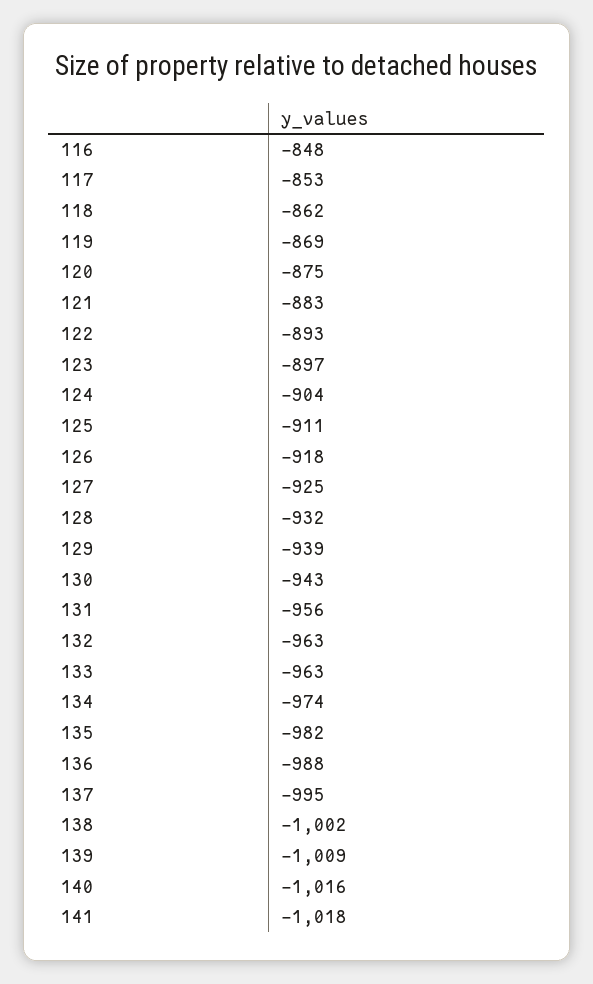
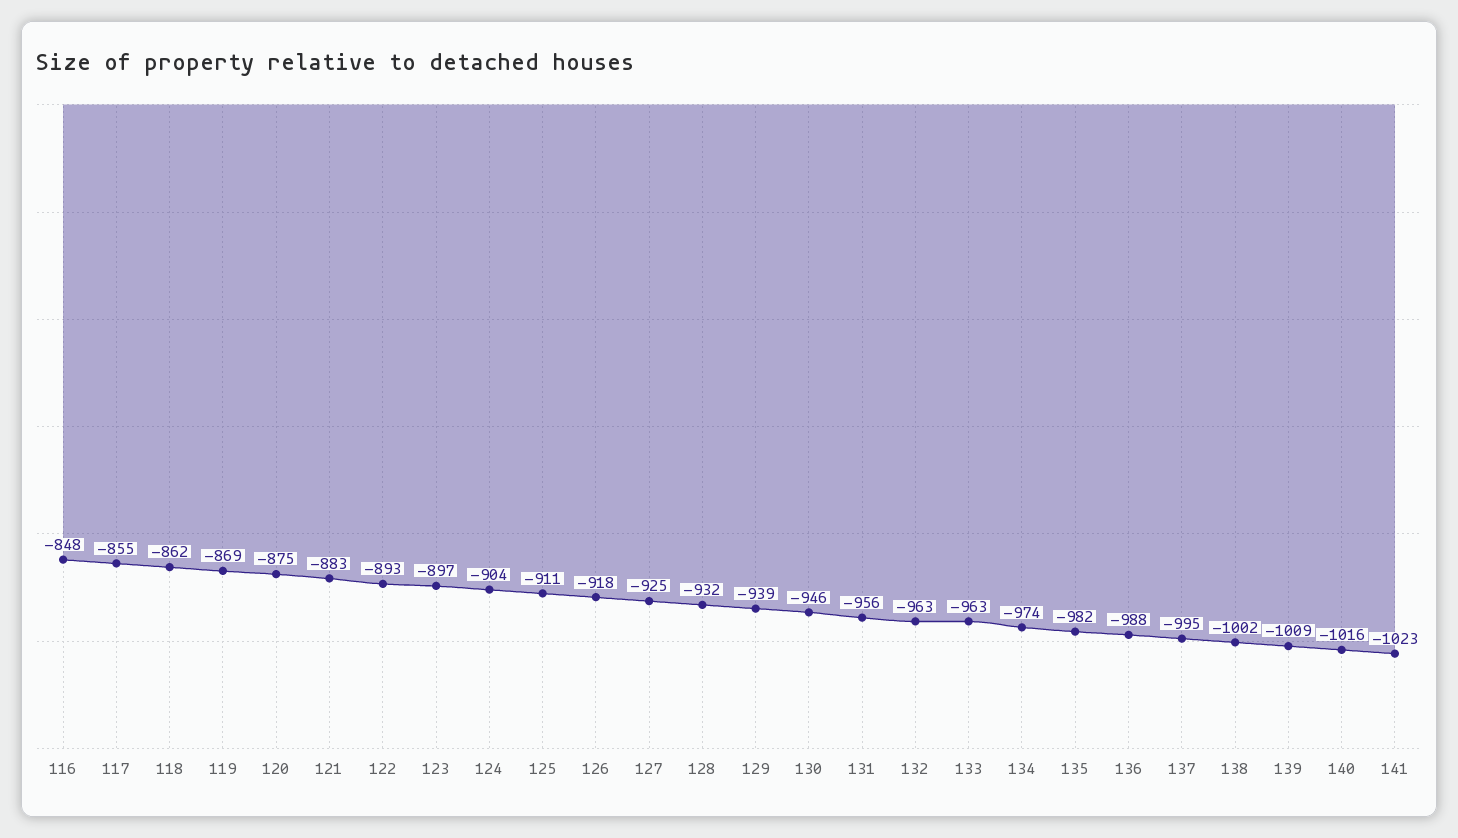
  {
    "116": -848,
-   "117": -853,
+   "117": -855,
    "118": -862,
    "119": -869,
    "120": -875,
    "121": -883,
    "122": -893,
    "123": -897,
    "124": -904,
    "125": -911,
    "126": -918,
    "127": -925,
    "128": -932,
    "129": -939,
-   "130": -943,
+   "130": -946,
    "131": -956,
    "132": -963,
    "133": -963,
    "134": -974,
    "135": -982,
    "136": -988,
    "137": -995,
    "138": -1002,
    "139": -1009,
    "140": -1016,
-   "141": -1018
+   "141": -1023
  }

